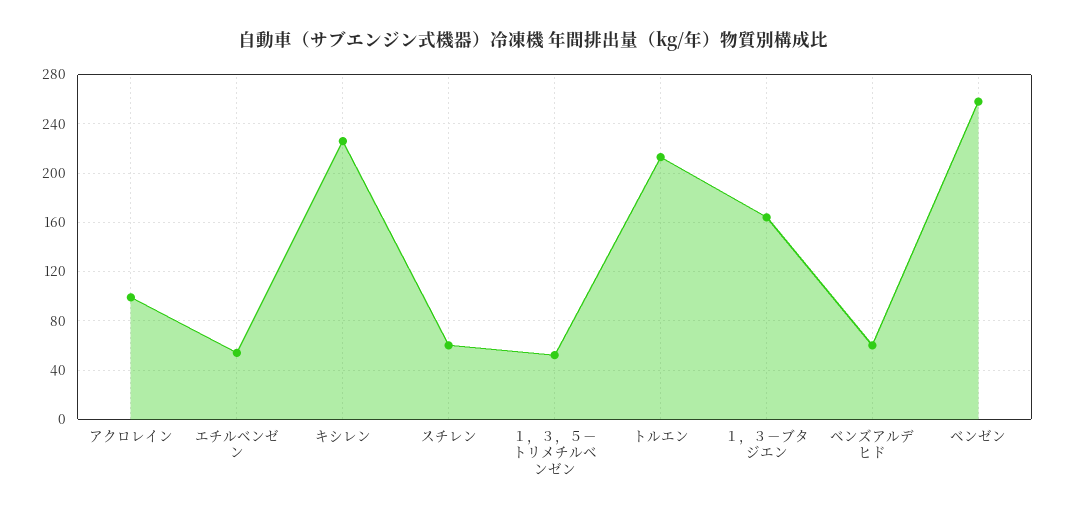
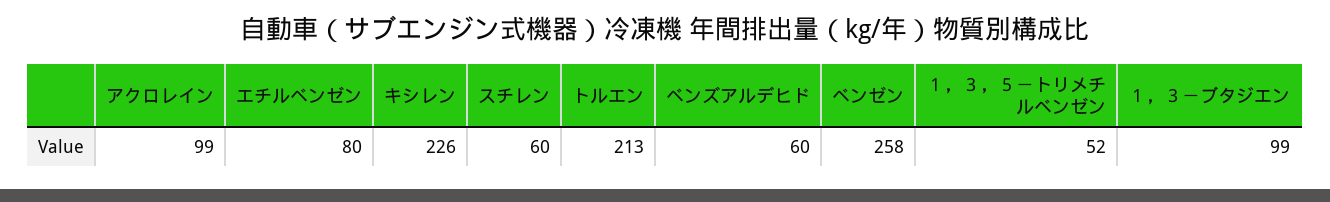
  {
    "アクロレイン": 99,
-   "エチルベンゼン": 55,
+   "エチルベンゼン": 80,
    "キシレン": 226,
    "スチレン": 60,
    "１，３，５－トリメチルベンゼン": 52,
    "トルエン": 213,
-   "１，３－ブタジエン": 165,
+   "１，３－ブタジエン": 99,
    "ベンズアルデヒド": 60,
    "ベンゼン": 258
  }

